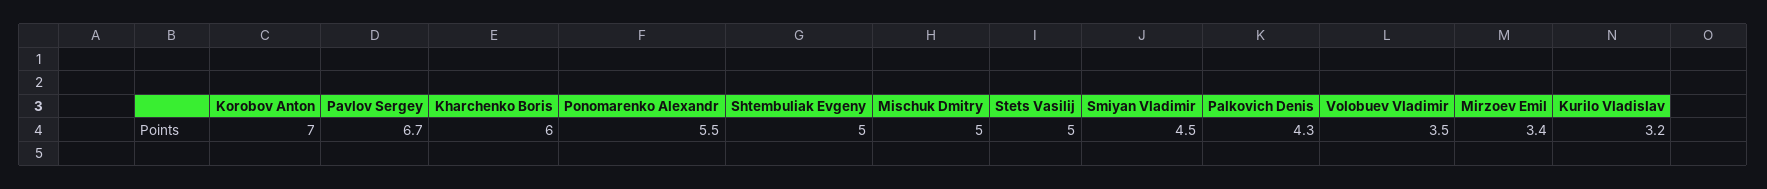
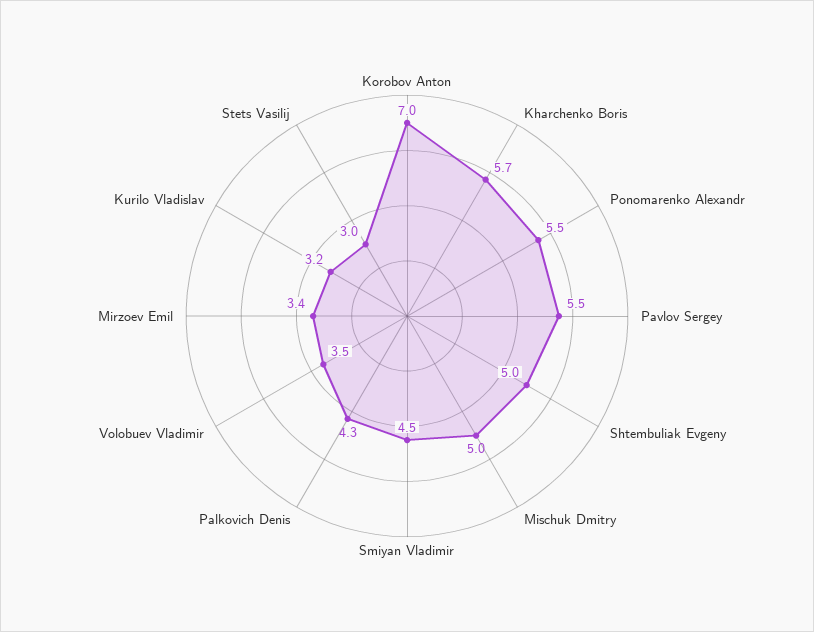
  {
    "Korobov Anton": 7,
-   "Pavlov Sergey": 6.7,
+   "Pavlov Sergey": 5.5,
-   "Kharchenko Boris": 6,
+   "Kharchenko Boris": 5.7,
    "Ponomarenko Alexandr": 5.5,
    "Shtembuliak Evgeny": 5,
    "Mischuk Dmitry": 5,
-   "Stets Vasilij": 5,
+   "Stets Vasilij": 3,
    "Smiyan Vladimir": 4.5,
    "Palkovich Denis": 4.3,
    "Volobuev Vladimir": 3.5,
    "Mirzoev Emil": 3.4,
    "Kurilo Vladislav": 3.2
  }

